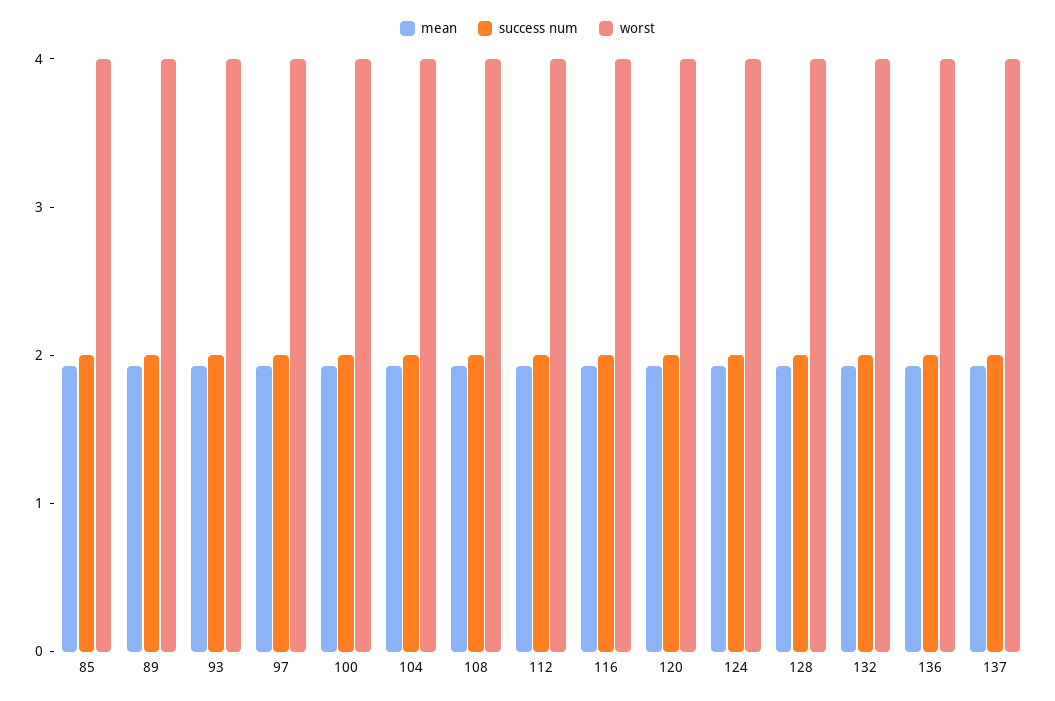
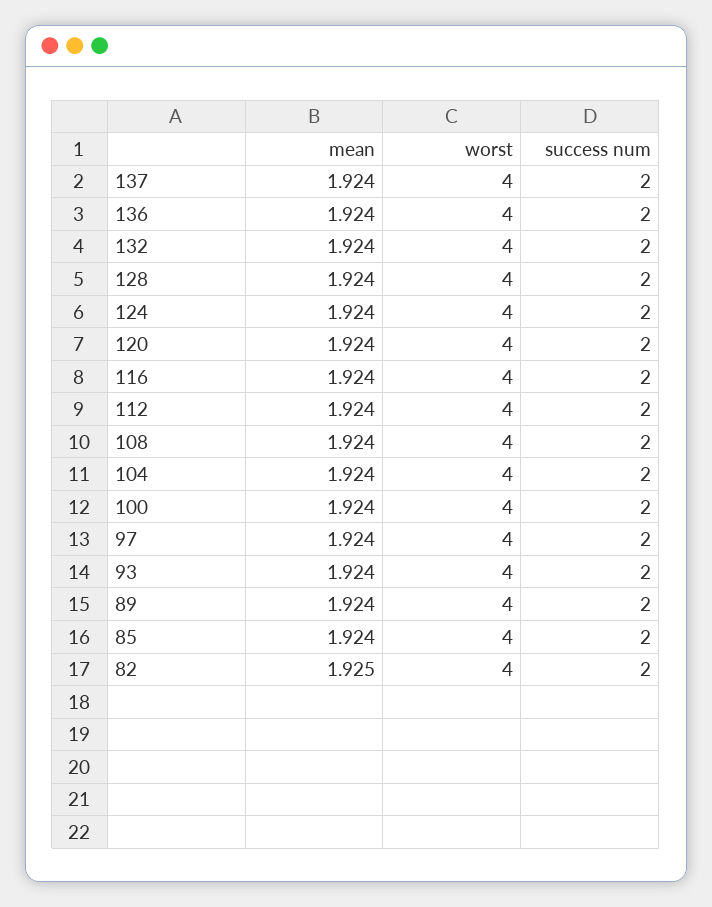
  {
    "mean": {
      "85": 1.924,
      "89": 1.924,
      "93": 1.924,
      "97": 1.924,
      "100": 1.924,
      "104": 1.924,
      "108": 1.924,
      "112": 1.924,
      "116": 1.924,
      "120": 1.924,
      "124": 1.924,
      "128": 1.924,
      "132": 1.924,
      "136": 1.924,
-     "137": 1.924
+     "137": 1.924,
+     "82": 1.925
    },
    "success num": {
      "85": 2,
      "89": 2,
      "93": 2,
      "97": 2,
      "100": 2,
      "104": 2,
      "108": 2,
      "112": 2,
      "116": 2,
      "120": 2,
      "124": 2,
      "128": 2,
      "132": 2,
      "136": 2,
-     "137": 2
+     "137": 2,
+     "82": 2
    },
    "worst": {
      "85": 4,
      "89": 4,
      "93": 4,
      "97": 4,
      "100": 4,
      "104": 4,
      "108": 4,
      "112": 4,
      "116": 4,
      "120": 4,
      "124": 4,
      "128": 4,
      "132": 4,
      "136": 4,
-     "137": 4
+     "137": 4,
+     "82": 4
    }
  }

